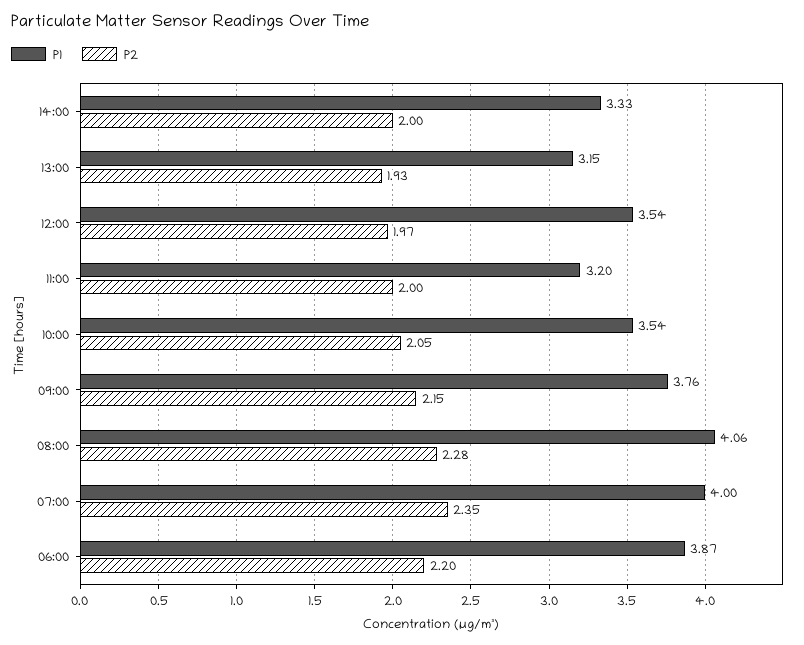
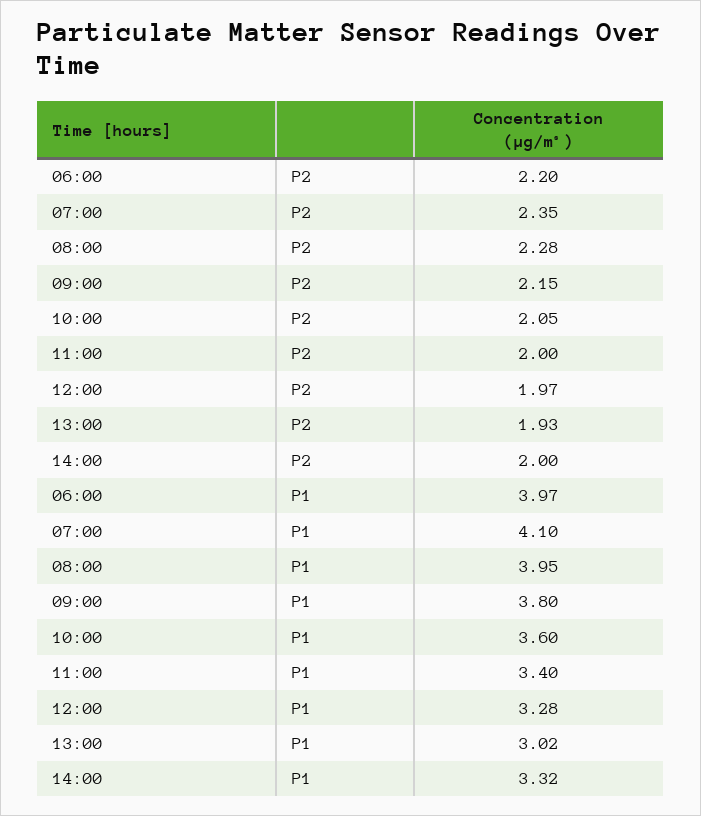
  {
    "P1": {
-     "14:00": 3.33,
+     "14:00": 3.32,
-     "13:00": 3.15,
+     "13:00": 3.02,
-     "12:00": 3.54,
+     "12:00": 3.28,
-     "11:00": 3.2,
+     "11:00": 3.4,
-     "10:00": 3.54,
+     "10:00": 3.6,
-     "09:00": 3.76,
+     "09:00": 3.8,
-     "08:00": 4.06,
+     "08:00": 3.95,
-     "07:00": 4,
+     "07:00": 4.1,
-     "06:00": 3.87
+     "06:00": 3.97
    },
    "P2": {
      "14:00": 2,
      "13:00": 1.93,
      "12:00": 1.97,
      "11:00": 2,
      "10:00": 2.05,
      "09:00": 2.15,
      "08:00": 2.28,
      "07:00": 2.35,
      "06:00": 2.2
    }
  }

